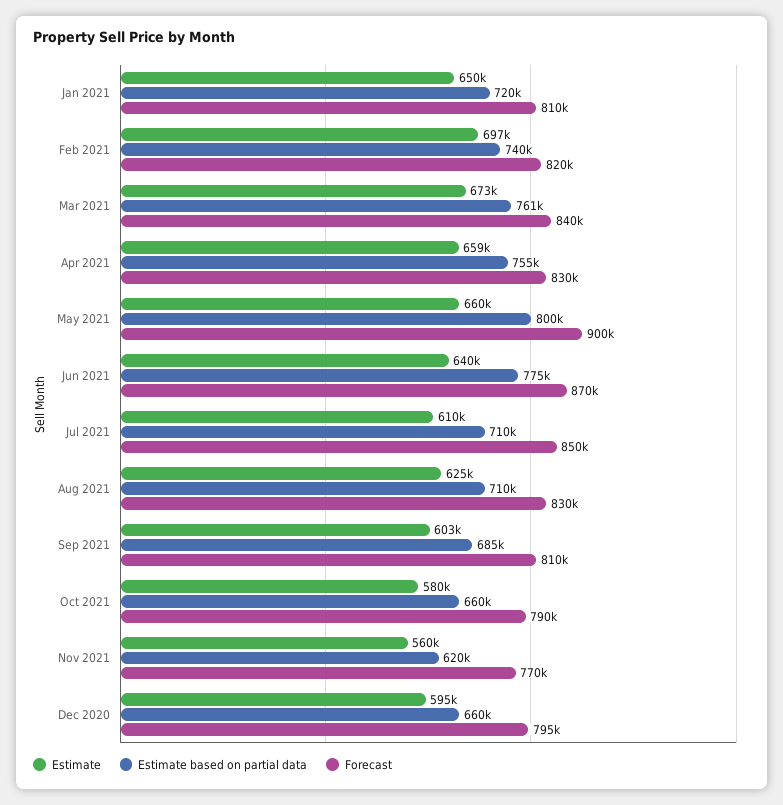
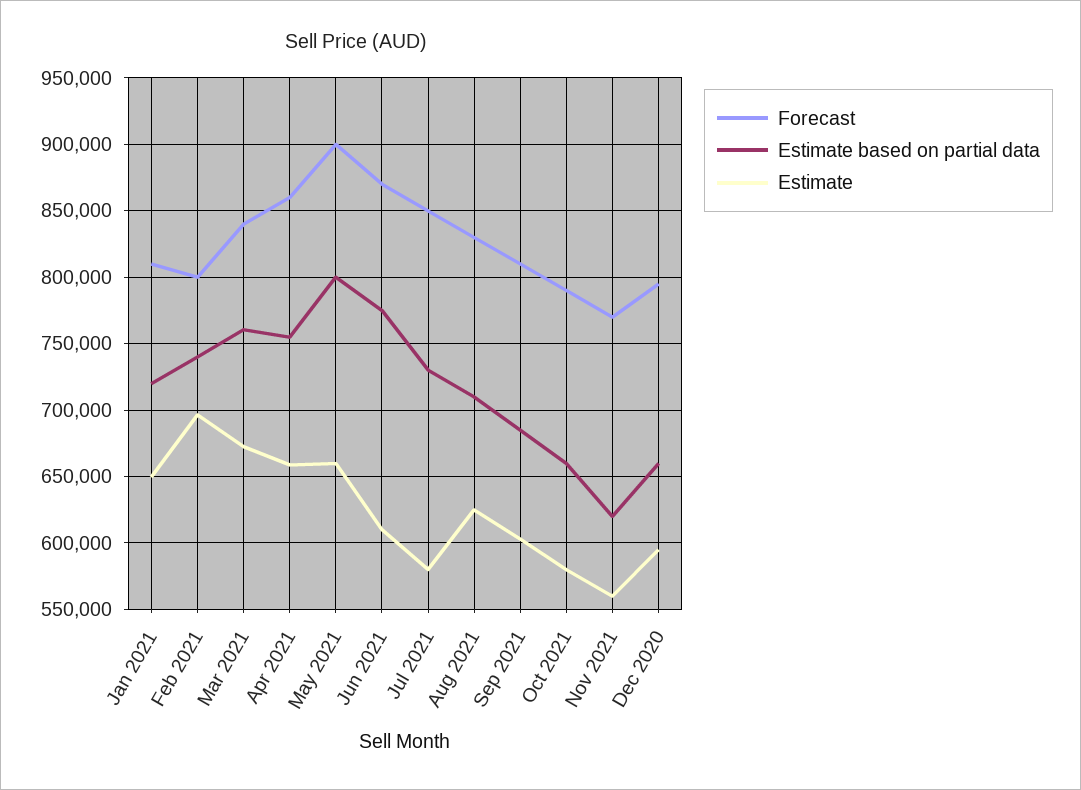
  {
    "Estimate": {
      "Jan 2021": 650000,
      "Feb 2021": 697000,
      "Mar 2021": 673000,
      "Apr 2021": 659000,
      "May 2021": 660000,
-     "Jun 2021": 640000,
+     "Jun 2021": 610000,
-     "Jul 2021": 610000,
+     "Jul 2021": 580000,
      "Aug 2021": 625000,
      "Sep 2021": 603000,
      "Oct 2021": 580000,
      "Nov 2021": 560000,
      "Dec 2020": 595000
    },
    "Estimate based on partial data": {
      "Jan 2021": 720000,
      "Feb 2021": 740000,
      "Mar 2021": 761000,
      "Apr 2021": 755000,
      "May 2021": 800000,
      "Jun 2021": 775000,
-     "Jul 2021": 710000,
+     "Jul 2021": 730000,
      "Aug 2021": 710000,
      "Sep 2021": 685000,
      "Oct 2021": 660000,
      "Nov 2021": 620000,
      "Dec 2020": 660000
    },
    "Forecast": {
      "Jan 2021": 810000,
-     "Feb 2021": 820000,
+     "Feb 2021": 800000,
      "Mar 2021": 840000,
-     "Apr 2021": 830000,
+     "Apr 2021": 860000,
      "May 2021": 900000,
      "Jun 2021": 870000,
      "Jul 2021": 850000,
      "Aug 2021": 830000,
      "Sep 2021": 810000,
      "Oct 2021": 790000,
      "Nov 2021": 770000,
      "Dec 2020": 795000
    }
  }

